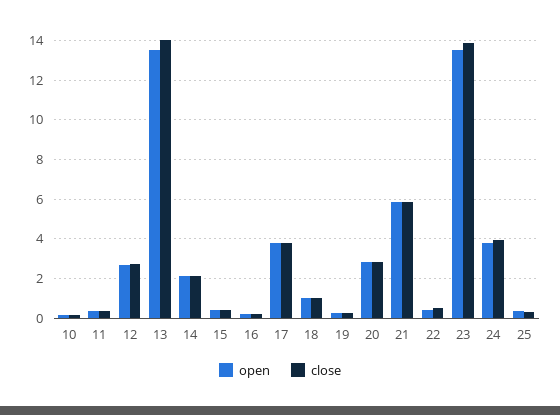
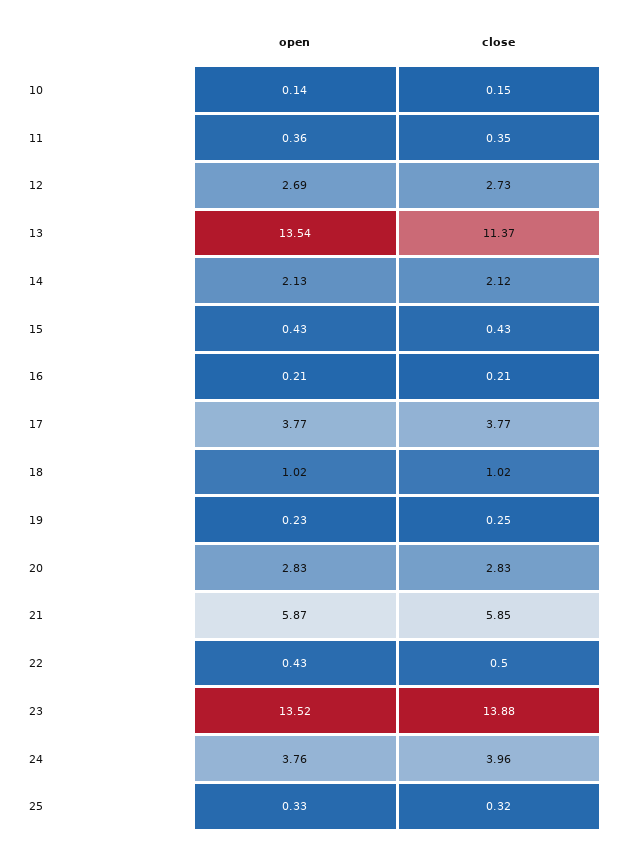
  {
    "open": {
      "10": 0.14,
      "11": 0.36,
      "12": 2.69,
      "13": 13.54,
      "14": 2.13,
      "15": 0.43,
      "16": 0.21,
      "17": 3.77,
      "18": 1.02,
      "19": 0.23,
      "20": 2.83,
      "21": 5.87,
      "22": 0.43,
      "23": 13.52,
      "24": 3.76,
      "25": 0.33
    },
    "close": {
      "10": 0.15,
      "11": 0.35,
      "12": 2.73,
-     "13": 14,
+     "13": 11.37,
      "14": 2.12,
      "15": 0.43,
      "16": 0.21,
      "17": 3.77,
      "18": 1.02,
      "19": 0.25,
      "20": 2.83,
      "21": 5.85,
      "22": 0.5,
      "23": 13.88,
      "24": 3.96,
      "25": 0.32
    }
  }

